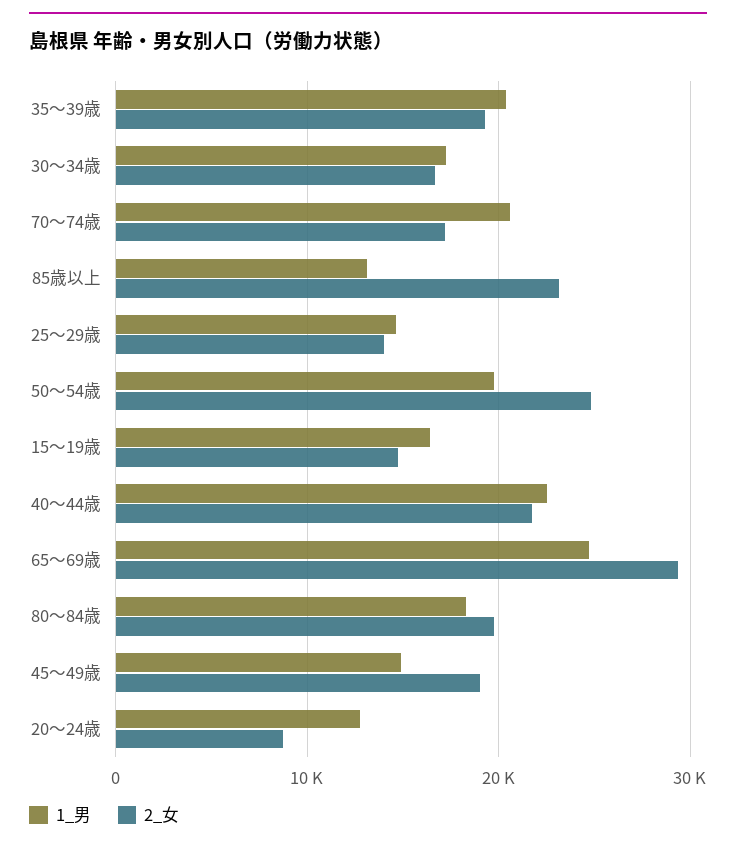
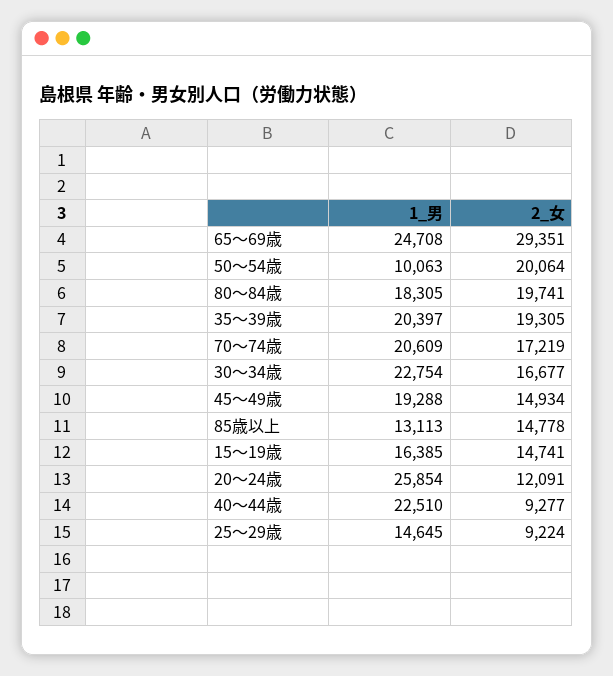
  {
    "1_男": {
      "35～39歳": 20397,
-     "30～34歳": 17000,
+     "30～34歳": 22754,
      "70～74歳": 20609,
      "85歳以上": 13113,
      "25～29歳": 14645,
-     "50～54歳": 20000,
+     "50～54歳": 10063,
      "15～19歳": 16385,
      "40～44歳": 22510,
      "65～69歳": 24708,
      "80～84歳": 18305,
-     "45～49歳": 15000,
+     "45～49歳": 19288,
-     "20～24歳": 13000
+     "20～24歳": 25854
    },
    "2_女": {
      "35～39歳": 19305,
      "30～34歳": 16677,
      "70～74歳": 17219,
-     "85歳以上": 23000,
+     "85歳以上": 14778,
-     "25～29歳": 14000,
+     "25～29歳": 9224,
-     "50～54歳": 25000,
+     "50～54歳": 20064,
      "15～19歳": 14741,
-     "40～44歳": 22000,
+     "40～44歳": 9277,
      "65～69歳": 29351,
      "80～84歳": 19741,
-     "45～49歳": 19000,
+     "45～49歳": 14934,
-     "20～24歳": 9000
+     "20～24歳": 12091
    }
  }

